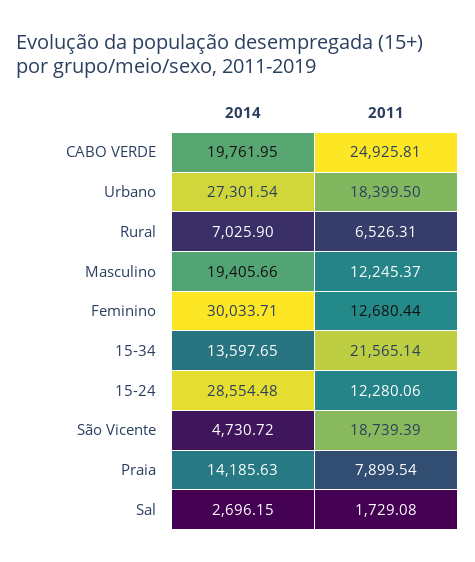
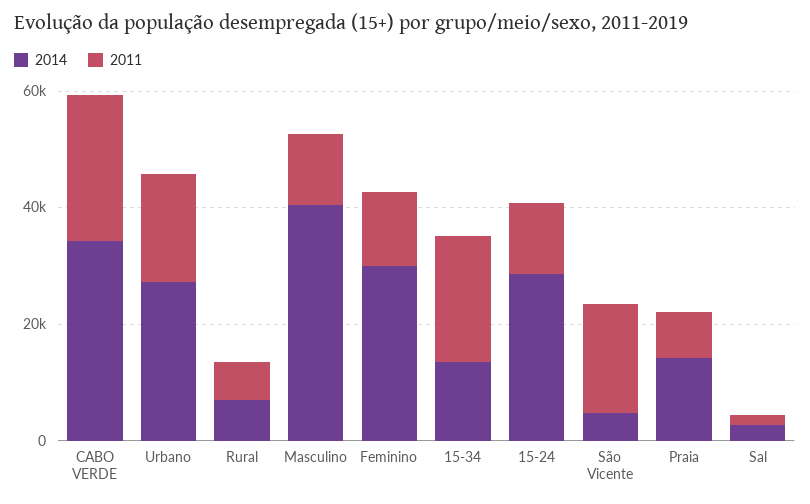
  {
    "2014": {
-     "CABO VERDE": 19761.95,
+     "CABO VERDE": 35000,
      "Urbano": 27301.54,
      "Rural": 7025.9,
-     "Masculino": 19405.66,
+     "Masculino": 40000,
      "Feminino": 30033.71,
      "15-34": 13597.65,
      "15-24": 28554.48,
      "São Vicente": 4730.72,
      "Praia": 14185.63,
      "Sal": 2696.15
    },
    "2011": {
      "CABO VERDE": 24925.81,
      "Urbano": 18399.5,
      "Rural": 6526.31,
      "Masculino": 12245.37,
      "Feminino": 12680.44,
      "15-34": 21565.14,
      "15-24": 12280.06,
      "São Vicente": 18739.39,
      "Praia": 7899.54,
      "Sal": 1729.08
    }
  }

